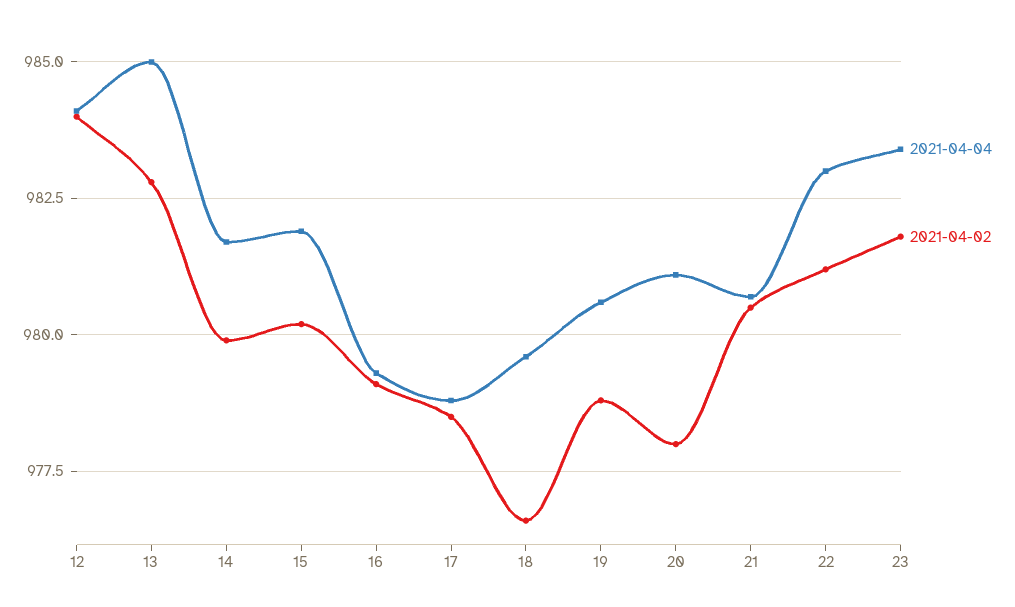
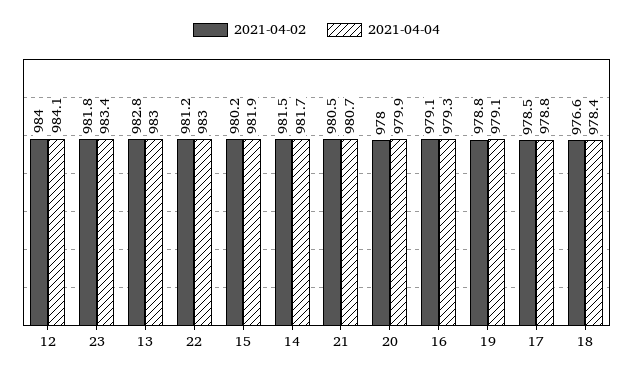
  {
    "2021-04-04": {
      "12": 984.1,
-     "13": 985,
+     "13": 983,
      "14": 981.7,
      "15": 981.9,
      "16": 979.3,
      "17": 978.8,
-     "18": 979.5,
+     "18": 978.4,
-     "19": 980.5,
+     "19": 979.1,
-     "20": 981,
+     "20": 979.9,
      "21": 980.7,
      "22": 983,
      "23": 983.4
    },
    "2021-04-02": {
      "12": 984,
      "13": 982.8,
-     "14": 980,
+     "14": 981.5,
      "15": 980.2,
      "16": 979.1,
      "17": 978.5,
      "18": 976.6,
      "19": 978.8,
      "20": 978,
      "21": 980.5,
      "22": 981.2,
      "23": 981.8
    }
  }

